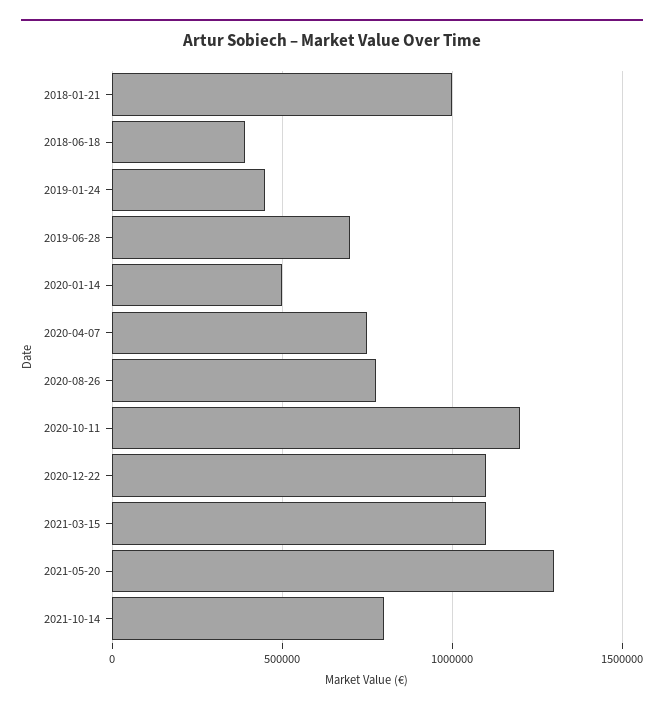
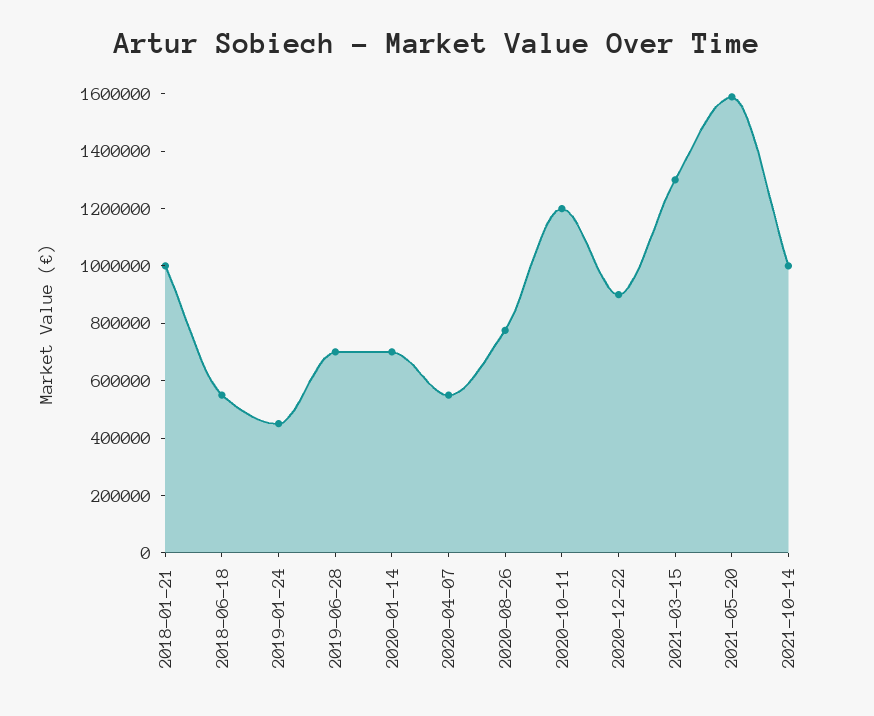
  {
    "2018-01-21": 1000000,
-   "2018-06-18": 400000,
+   "2018-06-18": 550000,
    "2019-01-24": 450000,
    "2019-06-28": 700000,
-   "2020-01-14": 500000,
+   "2020-01-14": 700000,
-   "2020-04-07": 750000,
+   "2020-04-07": 550000,
    "2020-08-26": 800000,
    "2020-10-11": 1200000,
-   "2020-12-22": 1100000,
+   "2020-12-22": 900000,
-   "2021-03-15": 1100000,
+   "2021-03-15": 1300000,
-   "2021-05-20": 1300000,
+   "2021-05-20": 1600000,
-   "2021-10-14": 800000
+   "2021-10-14": 1000000
  }

